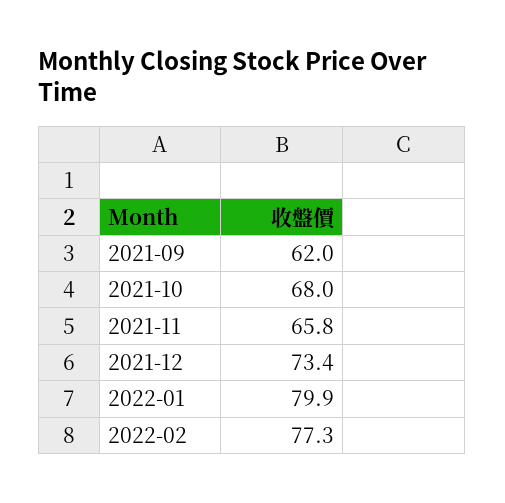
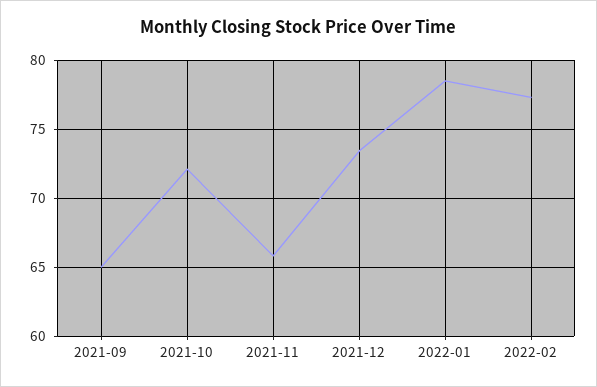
  {
-   "2021-09": 62,
+   "2021-09": 65,
-   "2021-10": 68,
+   "2021-10": 72,
    "2021-11": 65.8,
    "2021-12": 73.4,
-   "2022-01": 79.9,
+   "2022-01": 78.5,
    "2022-02": 77.3
  }

